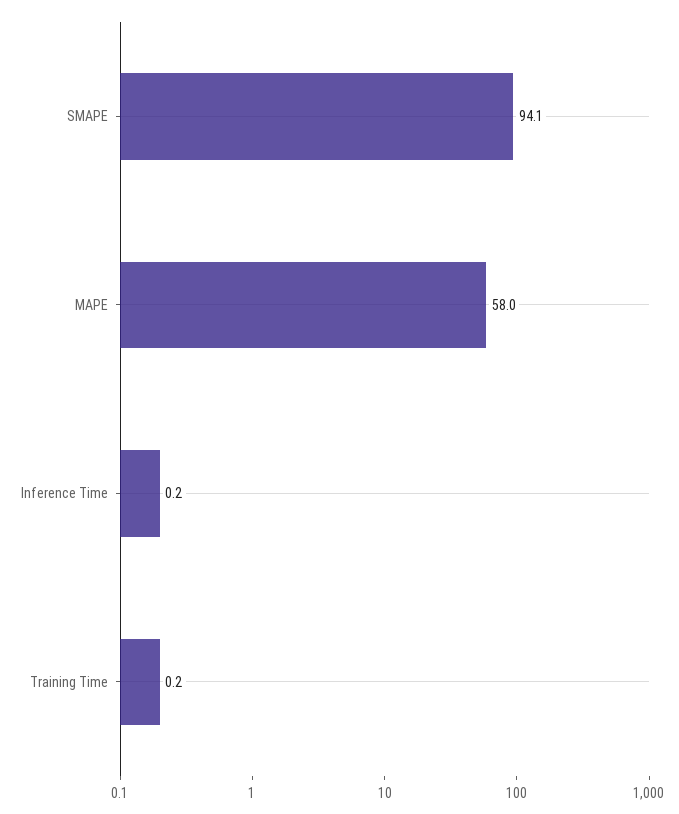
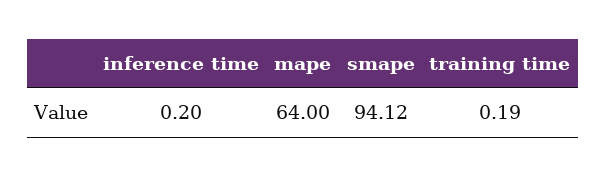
  {
    "SMAPE": 94.12,
-   "MAPE": 58,
+   "MAPE": 64,
    "Inference Time": 0.2,
    "Training Time": 0.19
  }

